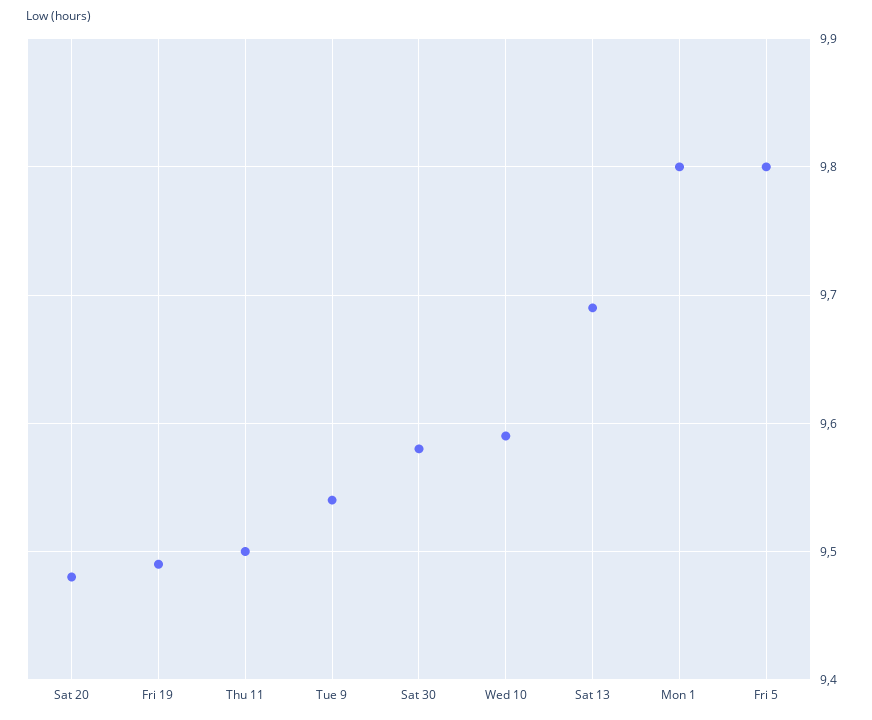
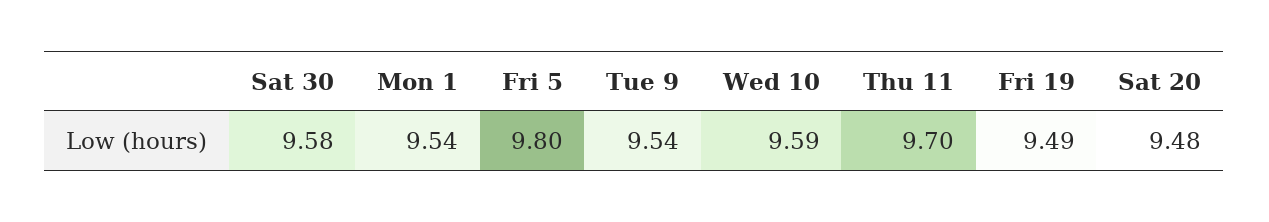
  {
    "Sat 20": 9.48,
    "Fri 19": 9.49,
-   "Thu 11": 9.5,
+   "Thu 11": 9.7,
    "Tue 9": 9.54,
    "Sat 30": 9.58,
    "Wed 10": 9.59,
-   "Sat 13": 9.69,
-   "Mon 1": 9.8,
+   "Mon 1": 9.54,
    "Fri 5": 9.8
  }

